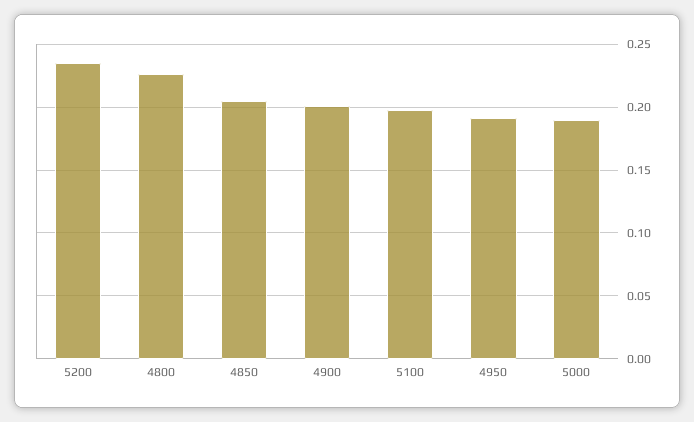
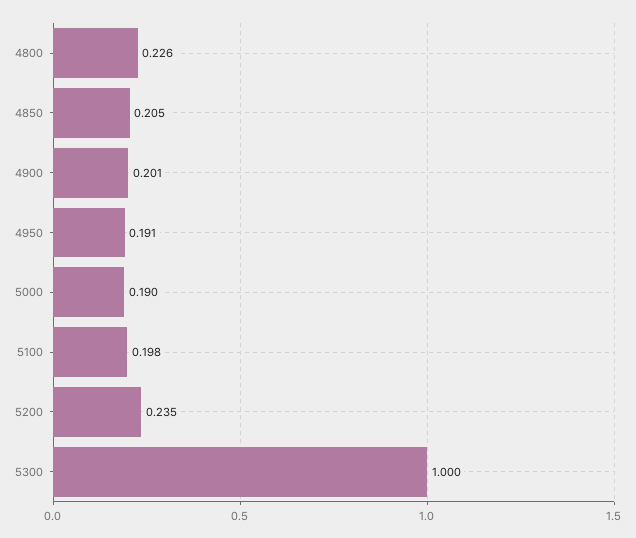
  {
    "5200": 0.235,
    "4800": 0.226,
    "4850": 0.205,
    "4900": 0.201,
    "5100": 0.198,
    "4950": 0.191,
-   "5000": 0.19
+   "5000": 0.19,
+   "5300": 1
  }

